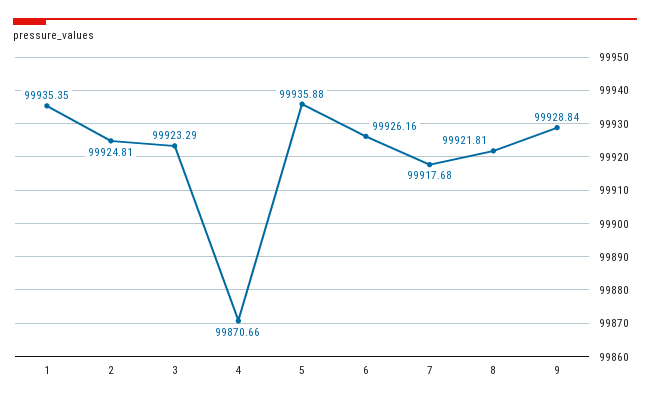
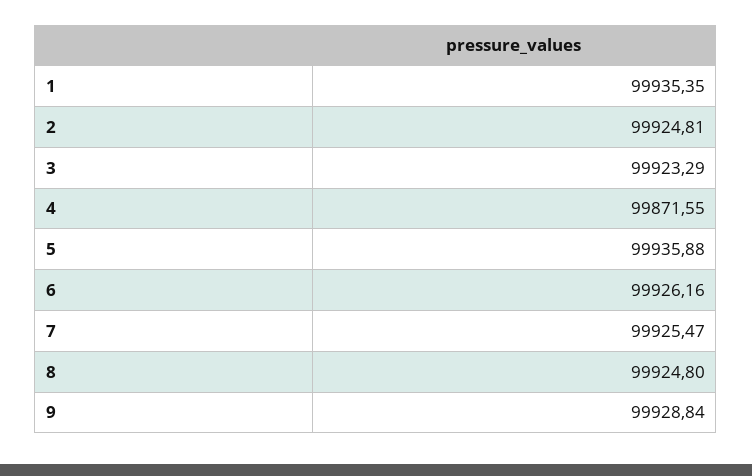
  {
    "1": 99935.35,
    "2": 99924.81,
    "3": 99923.29,
-   "4": 99870.66,
+   "4": 99871.55,
    "5": 99935.88,
    "6": 99926.16,
-   "7": 99917.68,
+   "7": 99925.47,
-   "8": 99921.81,
+   "8": 99924.8,
    "9": 99928.84
  }

